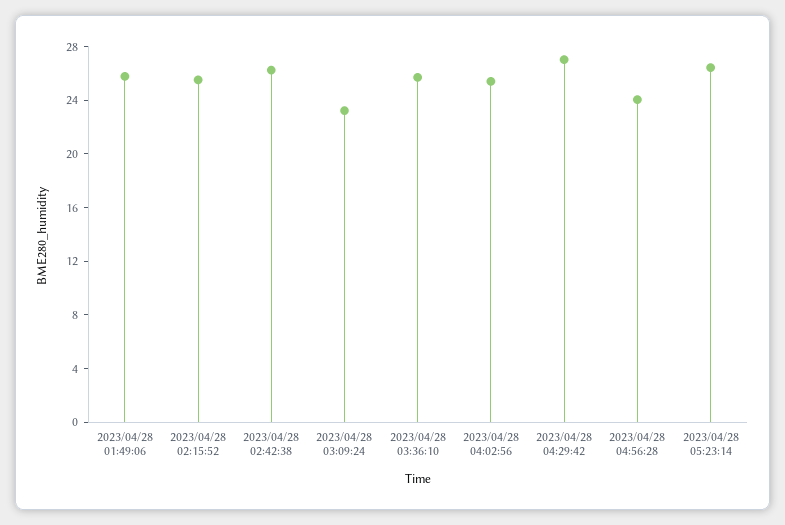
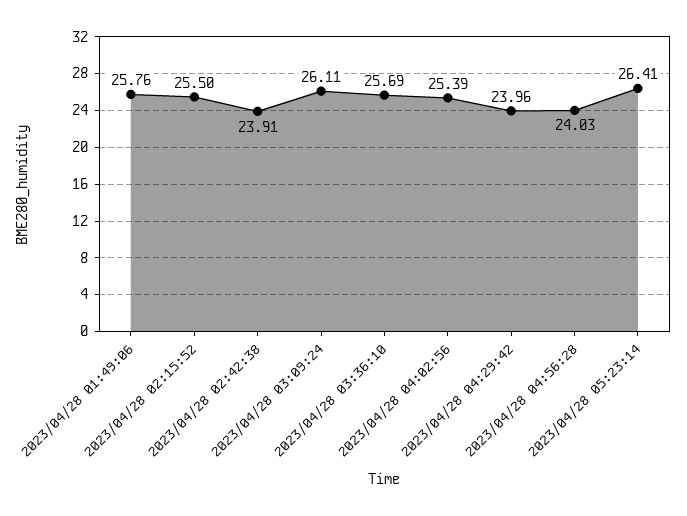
  {
    "2023/04/28 01:49:06": 25.76,
    "2023/04/28 02:15:52": 25.5,
-   "2023/04/28 02:42:38": 26,
+   "2023/04/28 02:42:38": 23.91,
-   "2023/04/28 03:09:24": 23,
+   "2023/04/28 03:09:24": 26.11,
    "2023/04/28 03:36:10": 25.69,
    "2023/04/28 04:02:56": 25.39,
-   "2023/04/28 04:29:42": 27,
+   "2023/04/28 04:29:42": 23.96,
    "2023/04/28 04:56:28": 24.03,
    "2023/04/28 05:23:14": 26.41
  }

